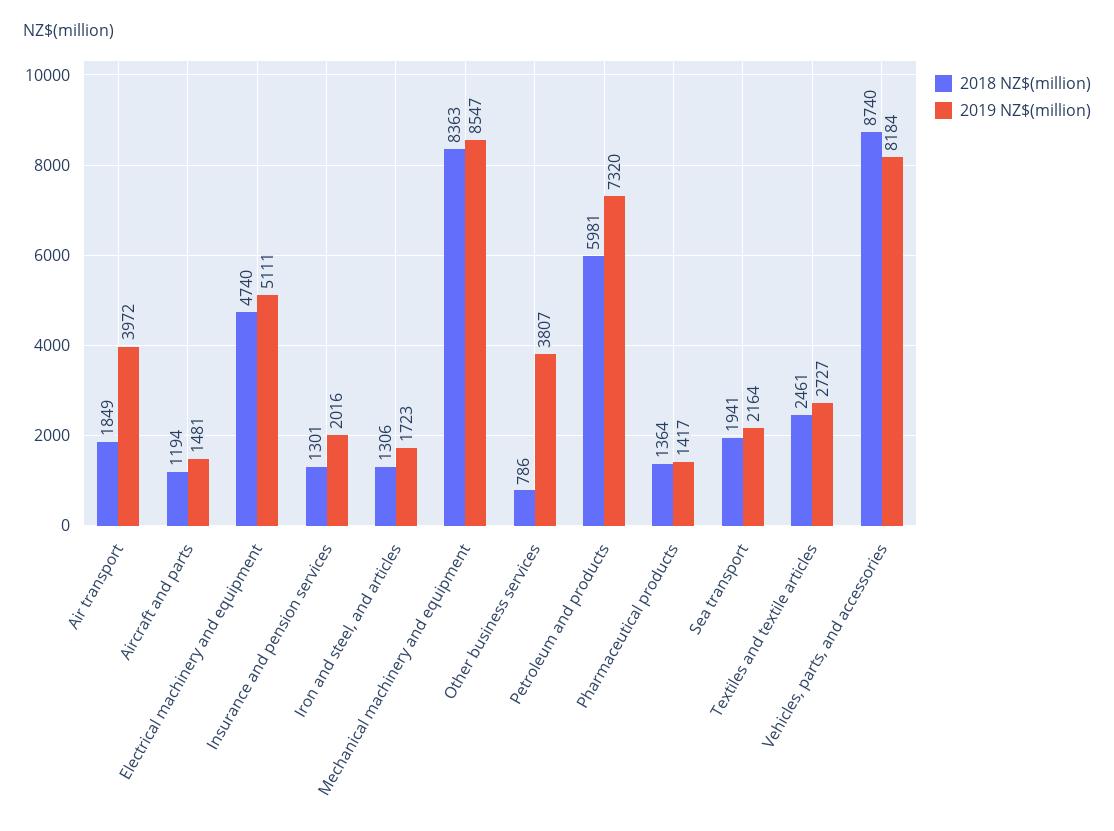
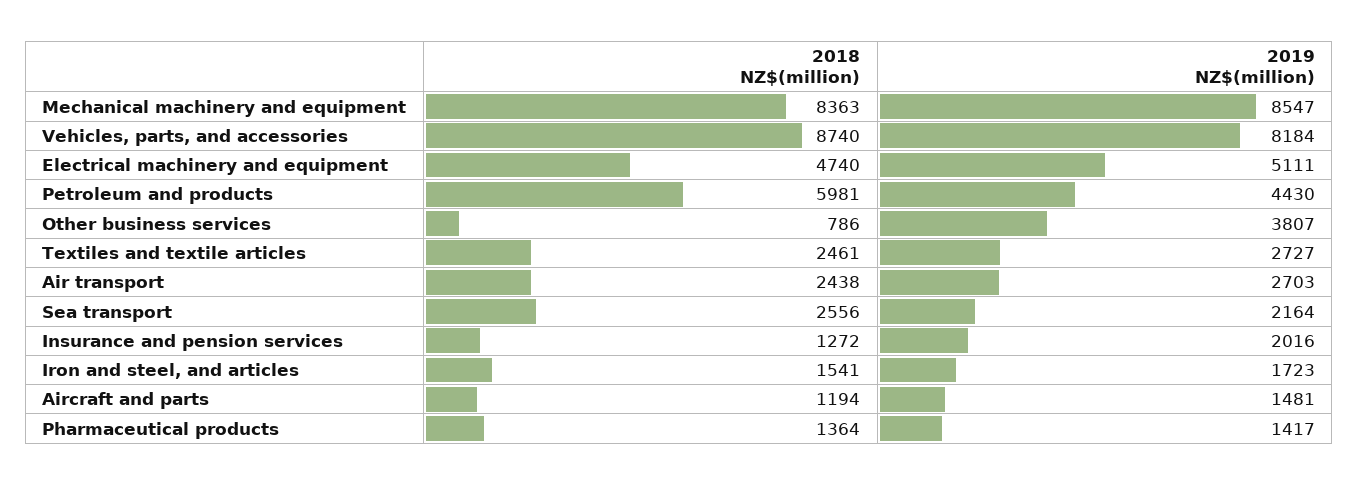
  {
    "2018 NZ$(million)": {
-     "Air transport": 1849,
+     "Air transport": 2438,
      "Aircraft and parts": 1194,
      "Electrical machinery and equipment": 4740,
-     "Insurance and pension services": 1301,
+     "Insurance and pension services": 1272,
-     "Iron and steel, and articles": 1306,
+     "Iron and steel, and articles": 1541,
      "Mechanical machinery and equipment": 8363,
      "Other business services": 786,
      "Petroleum and products": 5981,
      "Pharmaceutical products": 1364,
-     "Sea transport": 1941,
+     "Sea transport": 2556,
      "Textiles and textile articles": 2461,
      "Vehicles, parts, and accessories": 8740
    },
    "2019 NZ$(million)": {
-     "Air transport": 3972,
+     "Air transport": 2703,
      "Aircraft and parts": 1481,
      "Electrical machinery and equipment": 5111,
      "Insurance and pension services": 2016,
      "Iron and steel, and articles": 1723,
      "Mechanical machinery and equipment": 8547,
      "Other business services": 3807,
-     "Petroleum and products": 7320,
+     "Petroleum and products": 4430,
      "Pharmaceutical products": 1417,
      "Sea transport": 2164,
      "Textiles and textile articles": 2727,
      "Vehicles, parts, and accessories": 8184
    }
  }

